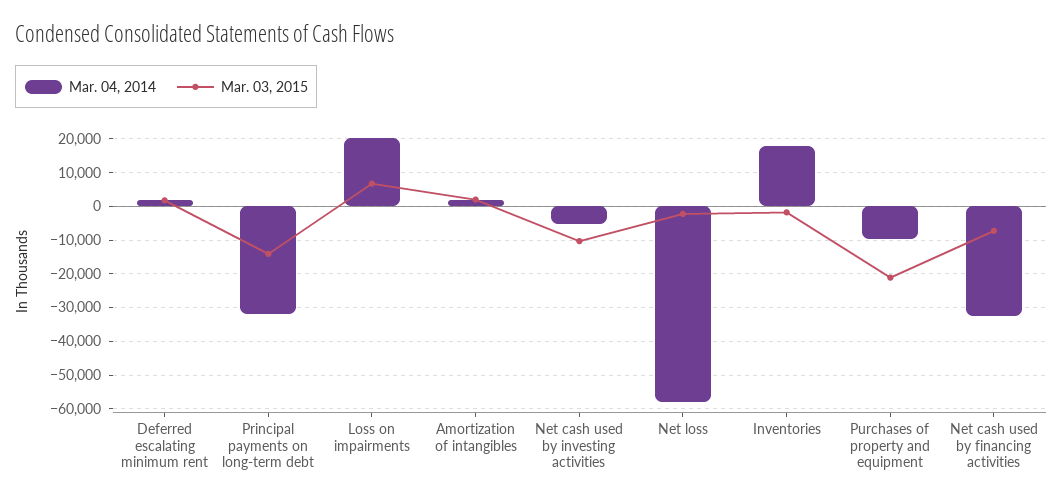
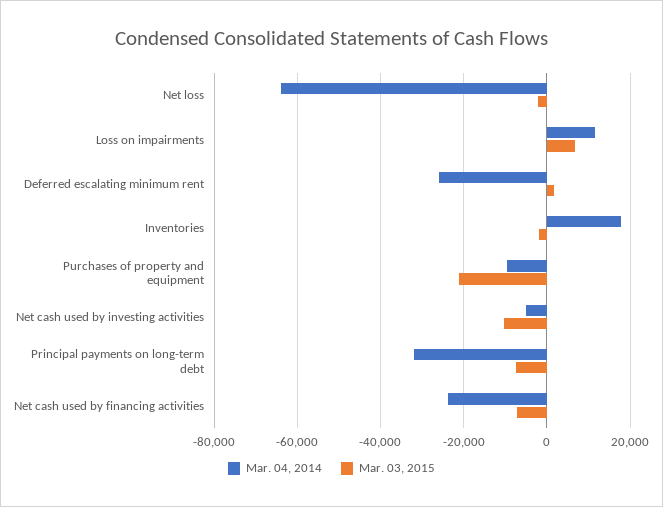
  {
    "Mar. 04, 2014": {
-     "Deferred escalating minimum rent": 2000,
+     "Deferred escalating minimum rent": -26000,
      "Principal payments on long-term debt": -32000,
-     "Loss on impairments": 20000,
+     "Loss on impairments": 12000,
-     "Amortization of intangibles": 2000,
      "Net cash used by investing activities": -6000,
-     "Net loss": -58000,
+     "Net loss": -64000,
      "Inventories": 18000,
      "Purchases of property and equipment": -10000,
-     "Net cash used by financing activities": -32000
+     "Net cash used by financing activities": -24000
    },
    "Mar. 03, 2015": {
      "Deferred escalating minimum rent": 2000,
-     "Principal payments on long-term debt": -14000,
+     "Principal payments on long-term debt": -8000,
      "Loss on impairments": 6000,
-     "Amortization of intangibles": 2000,
      "Net cash used by investing activities": -10000,
      "Net loss": -2000,
      "Inventories": -2000,
      "Purchases of property and equipment": -22000,
      "Net cash used by financing activities": -8000
    }
  }

